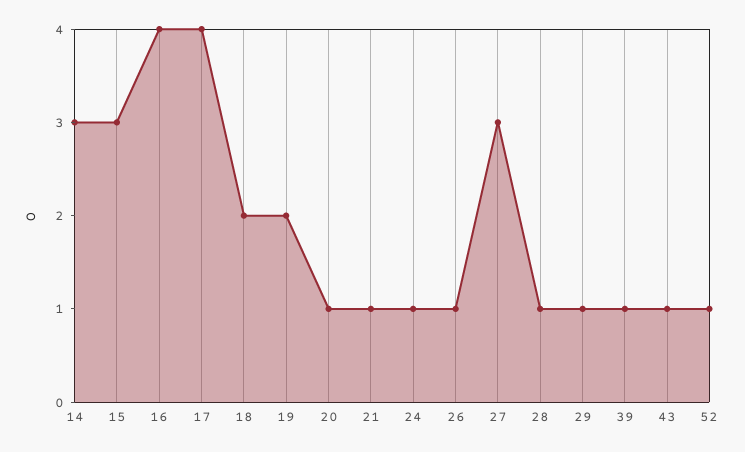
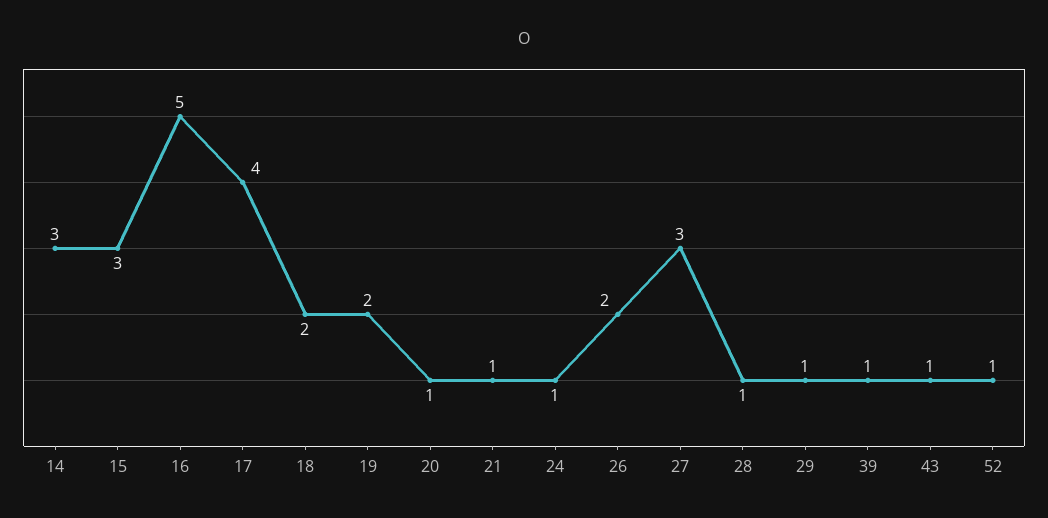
  {
    "14": 3,
    "15": 3,
-   "16": 4,
+   "16": 5,
    "17": 4,
    "18": 2,
    "19": 2,
    "20": 1,
    "21": 1,
    "24": 1,
-   "26": 1,
+   "26": 2,
    "27": 3,
    "28": 1,
    "29": 1,
    "39": 1,
    "43": 1,
    "52": 1
  }

